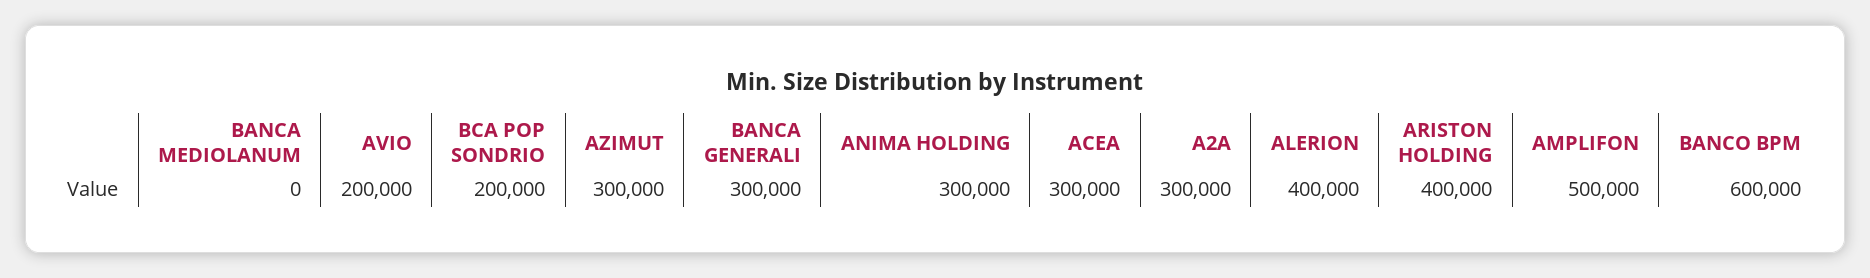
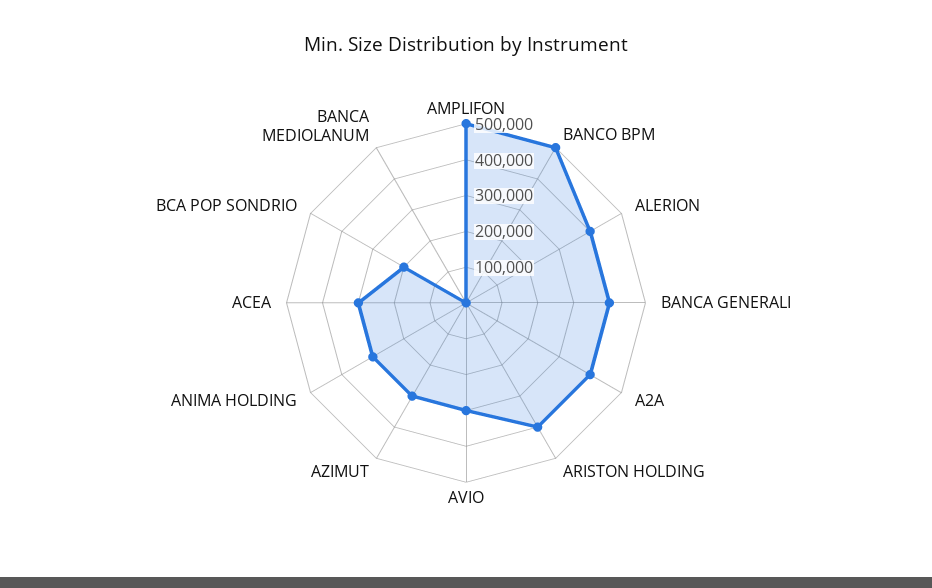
  {
    "BANCA MEDIOLANUM": 0,
-   "AVIO": 200000,
+   "AVIO": 300000,
    "BCA POP SONDRIO": 200000,
    "AZIMUT": 300000,
-   "BANCA GENERALI": 300000,
+   "BANCA GENERALI": 400000,
    "ANIMA HOLDING": 300000,
    "ACEA": 300000,
-   "A2A": 300000,
+   "A2A": 400000,
    "ALERION": 400000,
    "ARISTON HOLDING": 400000,
    "AMPLIFON": 500000,
-   "BANCO BPM": 600000
+   "BANCO BPM": 500000
  }

